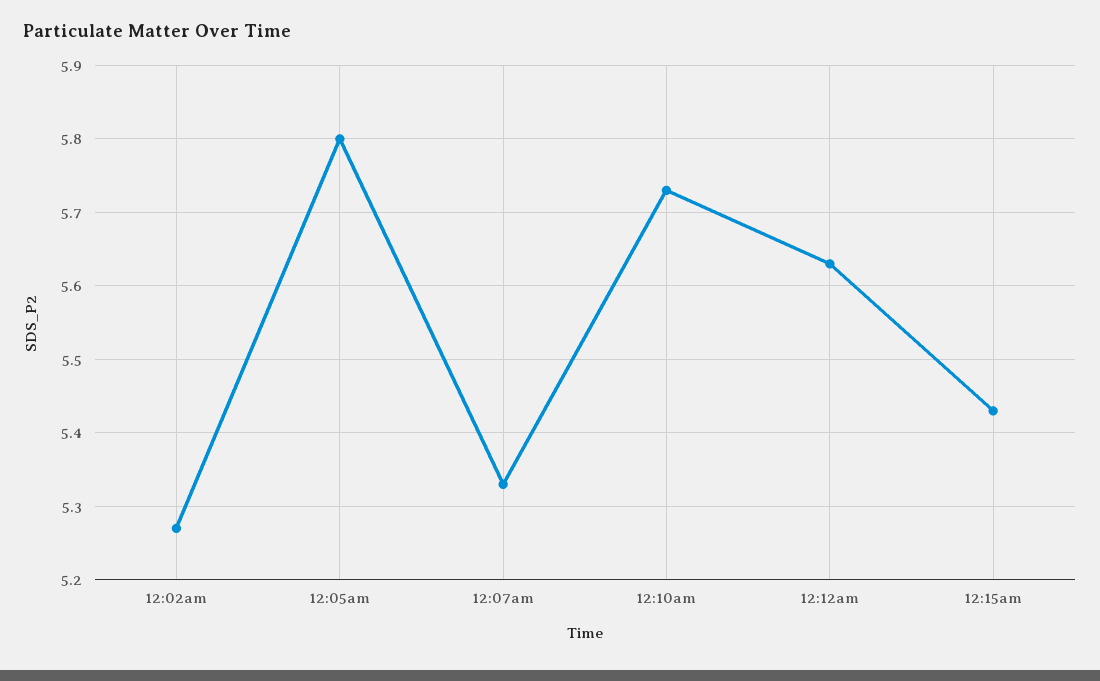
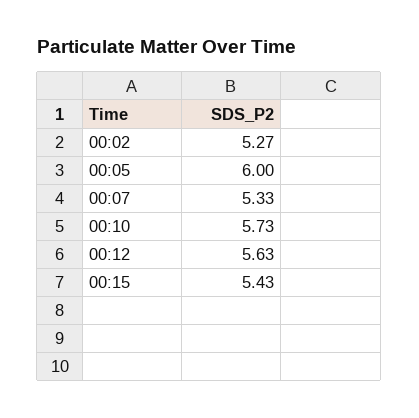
  {
    "12:02am": 5.27,
-   "12:05am": 5.8,
+   "12:05am": 6,
    "12:07am": 5.33,
    "12:10am": 5.73,
    "12:12am": 5.63,
    "12:15am": 5.43
  }

